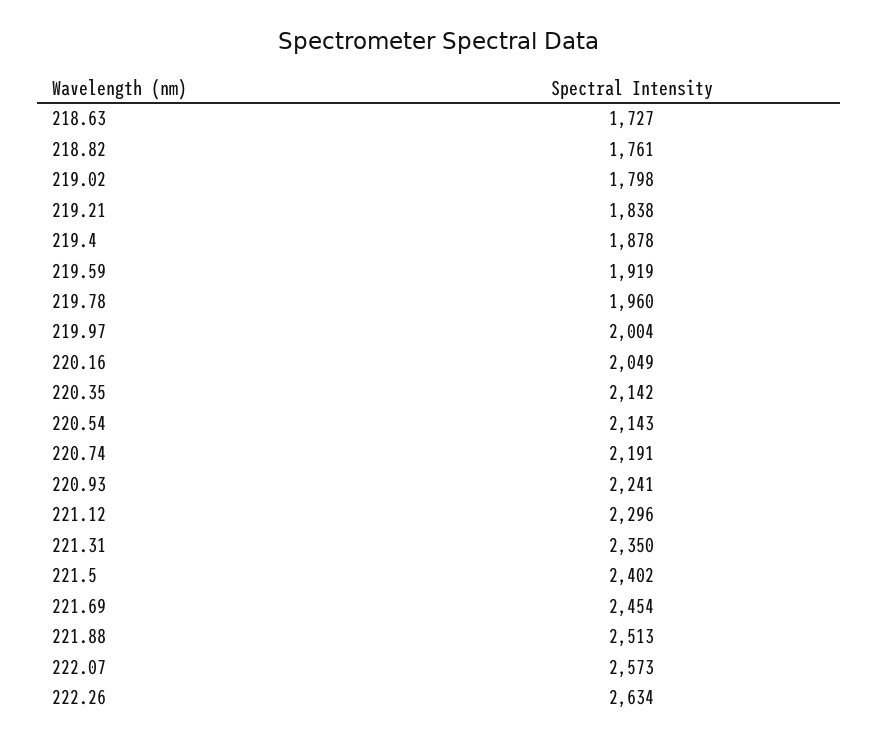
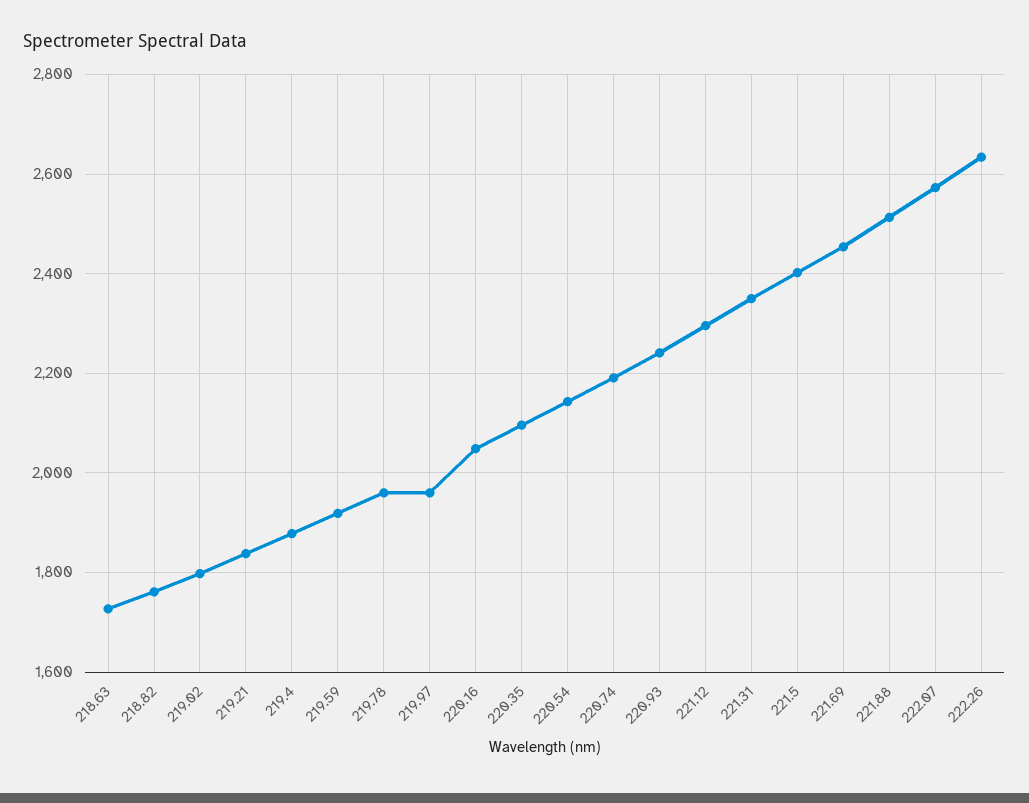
  {
    "218.63": 1727,
    "218.82": 1761,
    "219.02": 1798,
    "219.21": 1838,
    "219.4": 1878,
    "219.59": 1919,
    "219.78": 1960,
-   "219.97": 2004,
+   "219.97": 1960,
    "220.16": 2049,
-   "220.35": 2142,
+   "220.35": 2100,
    "220.54": 2143,
    "220.74": 2191,
    "220.93": 2241,
    "221.12": 2296,
    "221.31": 2350,
    "221.5": 2402,
    "221.69": 2454,
    "221.88": 2513,
    "222.07": 2573,
    "222.26": 2634
  }

